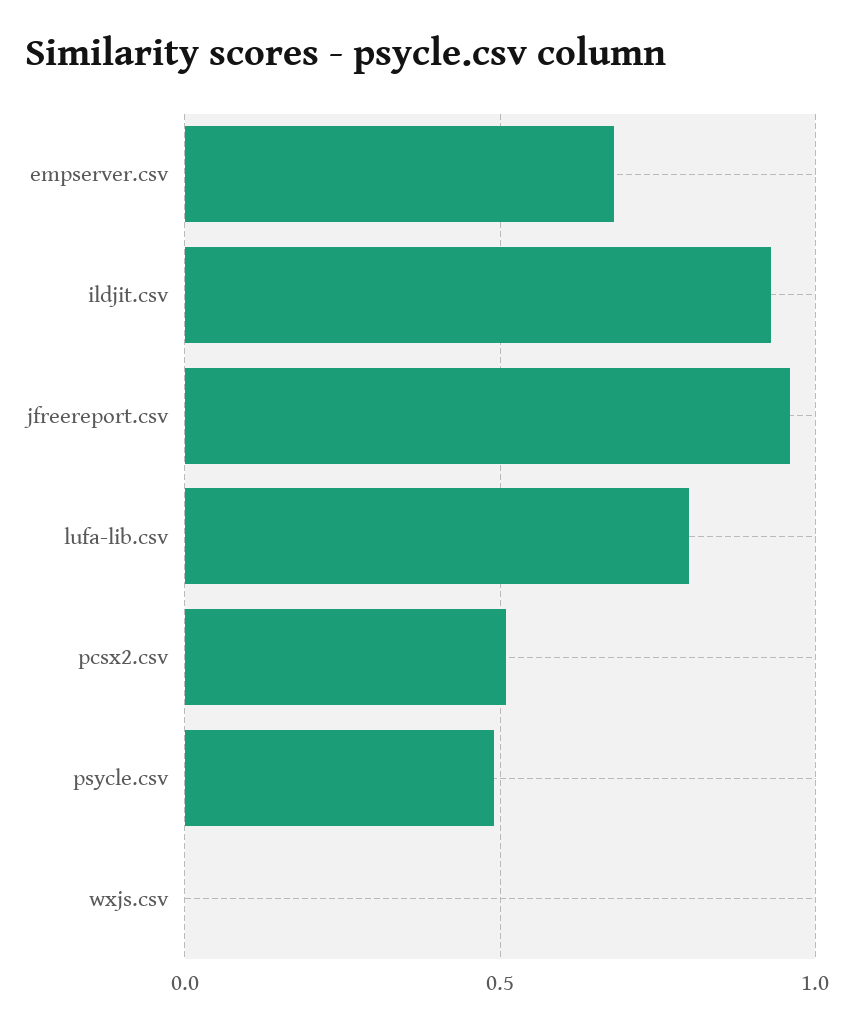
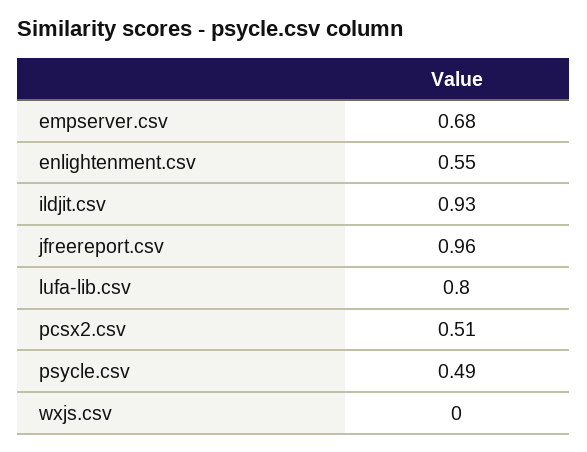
  {
    "empserver.csv": 0.68,
    "ildjit.csv": 0.93,
    "jfreereport.csv": 0.96,
    "lufa-lib.csv": 0.8,
    "pcsx2.csv": 0.51,
    "psycle.csv": 0.49,
-   "wxjs.csv": 0
+   "wxjs.csv": 0,
+   "enlightenment.csv": 0.55
  }

